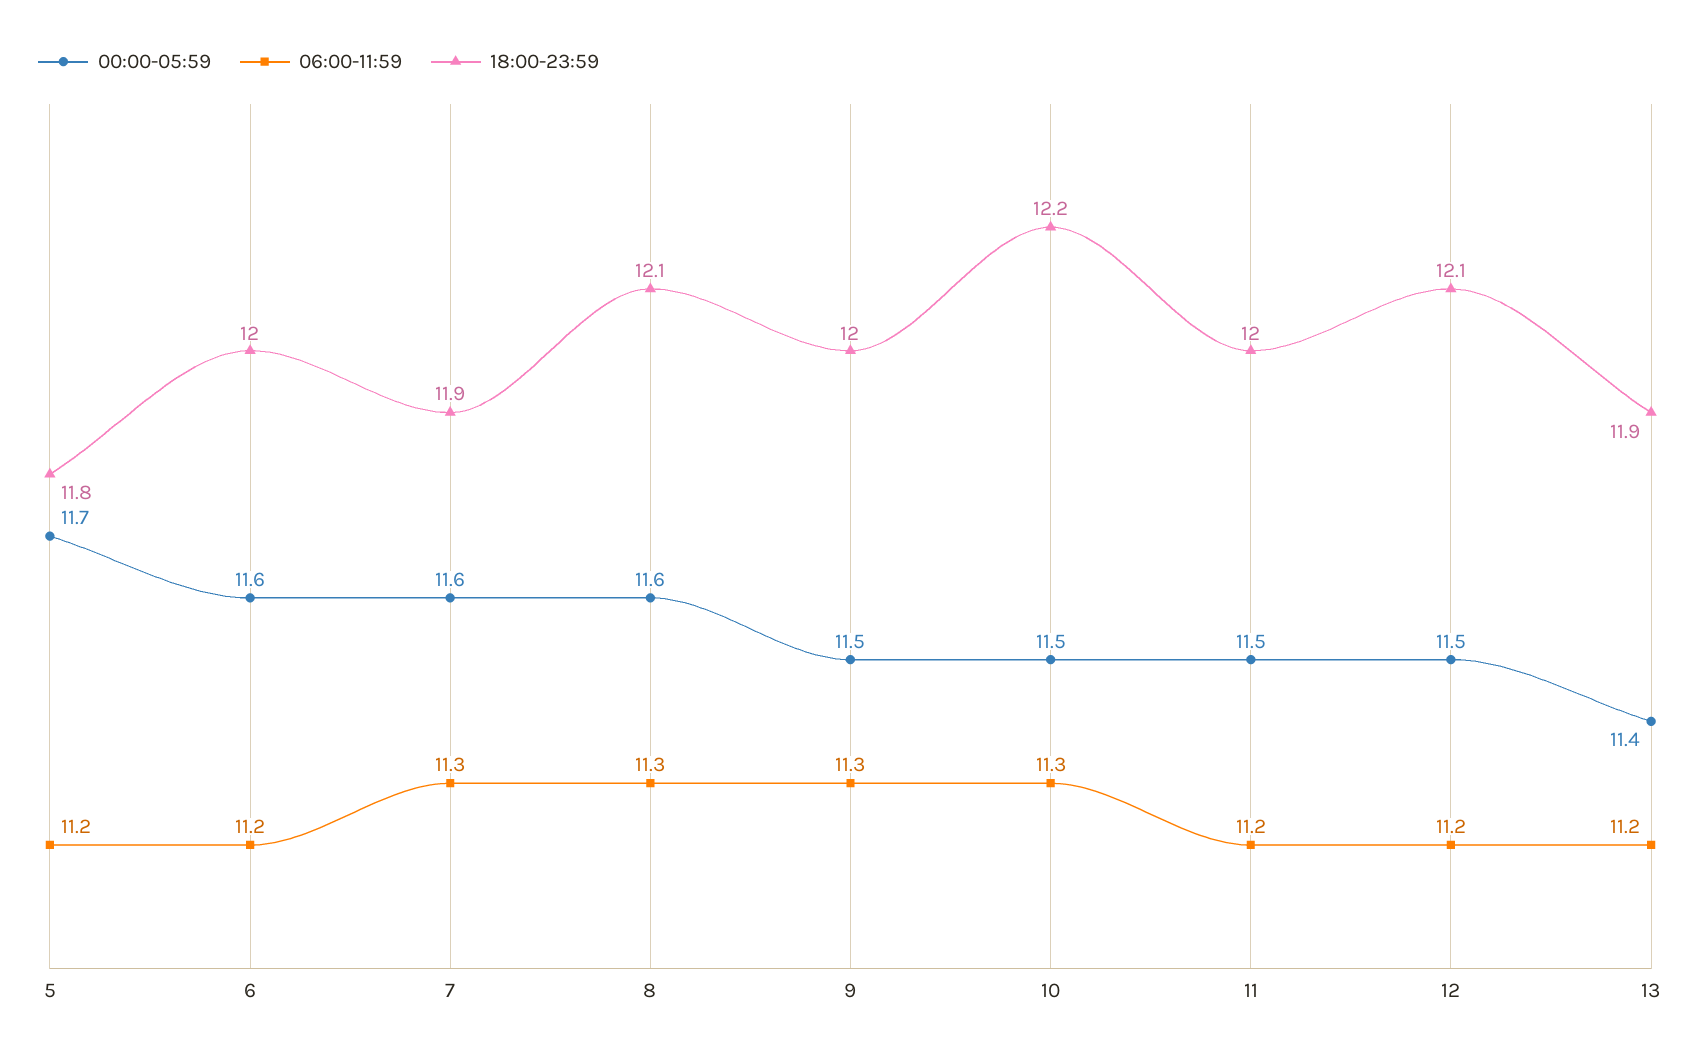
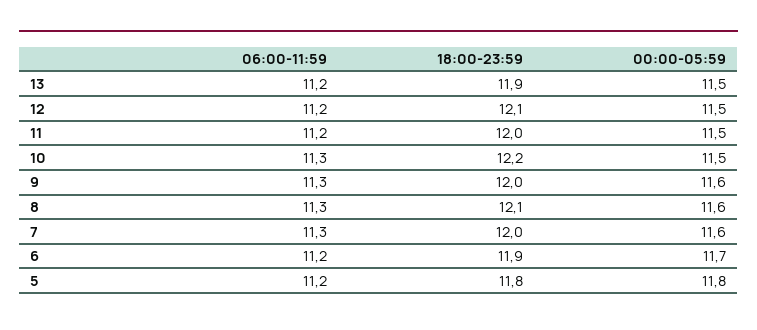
  {
    "00:00-05:59": {
-     "5": 11.7,
+     "5": 11.8,
-     "6": 11.6,
+     "6": 11.7,
      "7": 11.6,
      "8": 11.6,
-     "9": 11.5,
+     "9": 11.6,
      "10": 11.5,
      "11": 11.5,
      "12": 11.5,
-     "13": 11.4
+     "13": 11.5
    },
    "06:00-11:59": {
      "5": 11.2,
      "6": 11.2,
      "7": 11.3,
      "8": 11.3,
      "9": 11.3,
      "10": 11.3,
      "11": 11.2,
      "12": 11.2,
      "13": 11.2
    },
    "18:00-23:59": {
      "5": 11.8,
-     "6": 12,
+     "6": 11.9,
-     "7": 11.9,
+     "7": 12,
      "8": 12.1,
      "9": 12,
      "10": 12.2,
      "11": 12,
      "12": 12.1,
      "13": 11.9
    }
  }

